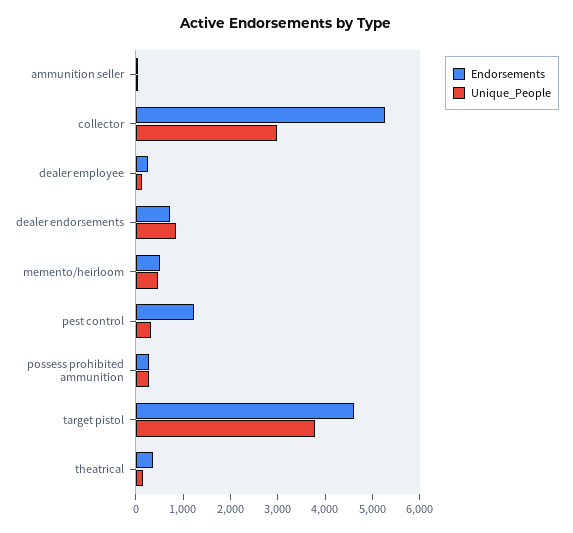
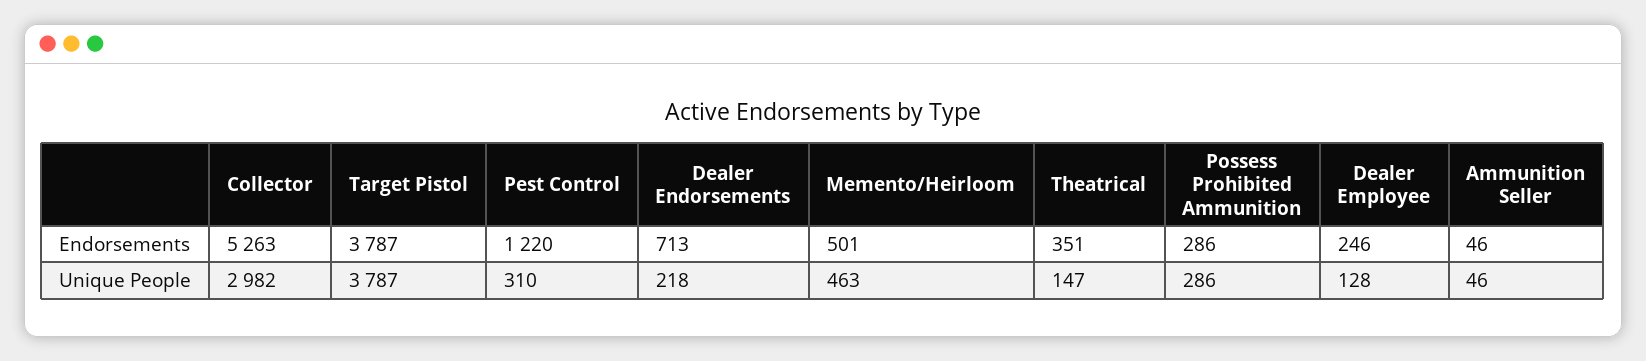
  {
    "Endorsements": {
      "ammunition seller": 46,
      "collector": 5263,
      "dealer employee": 246,
      "dealer endorsements": 713,
      "memento/heirloom": 501,
      "pest control": 1220,
      "possess prohibited ammunition": 286,
-     "target pistol": 4600,
+     "target pistol": 3787,
      "theatrical": 351
    },
    "Unique_People": {
      "ammunition seller": 46,
      "collector": 2982,
      "dealer employee": 128,
-     "dealer endorsements": 800,
+     "dealer endorsements": 218,
      "memento/heirloom": 463,
      "pest control": 310,
      "possess prohibited ammunition": 286,
      "target pistol": 3787,
      "theatrical": 147
    }
  }

